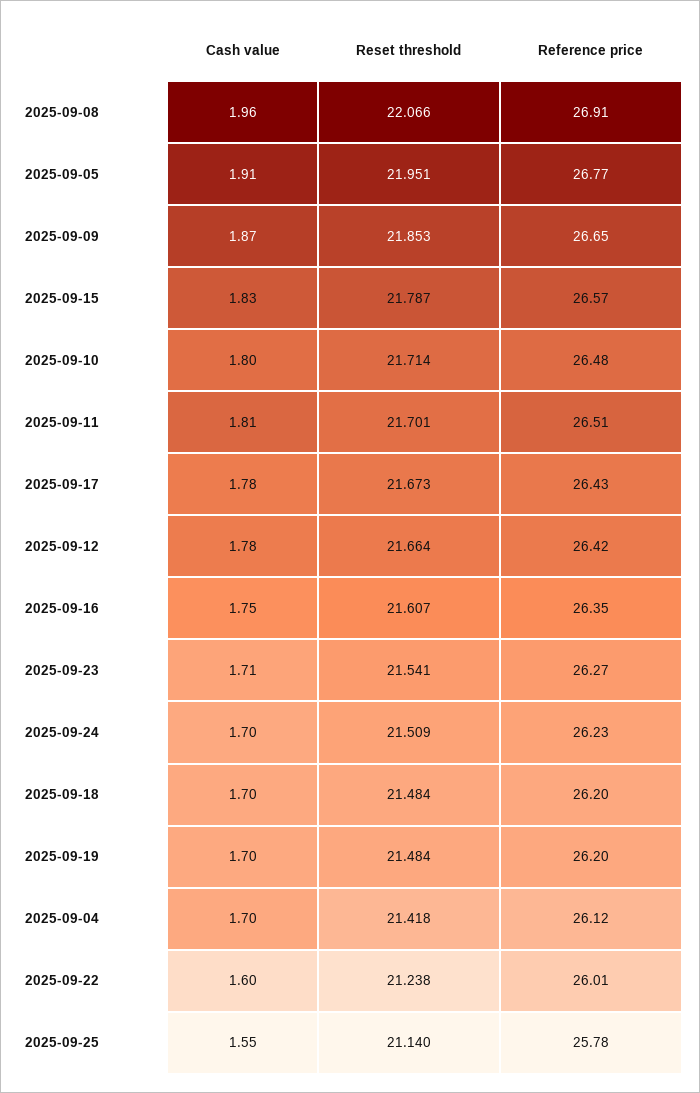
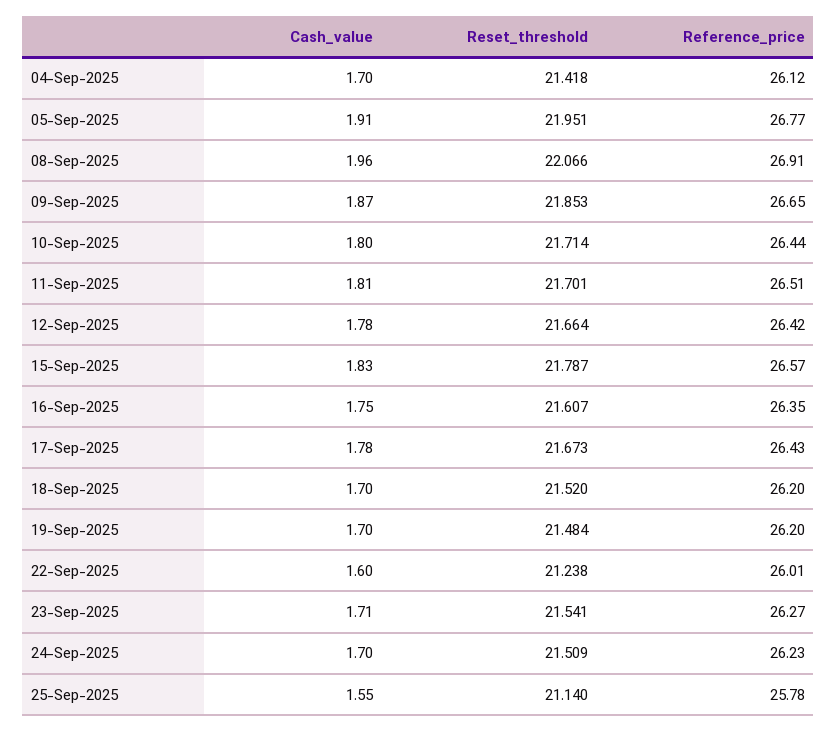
  {
    "Cash value": {
      "2025-09-08": 1.96,
      "2025-09-05": 1.91,
      "2025-09-09": 1.87,
      "2025-09-15": 1.83,
      "2025-09-10": 1.8,
      "2025-09-11": 1.81,
      "2025-09-17": 1.78,
      "2025-09-12": 1.78,
      "2025-09-16": 1.75,
      "2025-09-23": 1.71,
      "2025-09-24": 1.7,
      "2025-09-18": 1.7,
      "2025-09-19": 1.7,
      "2025-09-04": 1.7,
      "2025-09-22": 1.6,
      "2025-09-25": 1.55
    },
    "Reset threshold": {
      "2025-09-08": 22.066,
      "2025-09-05": 21.951,
      "2025-09-09": 21.853,
      "2025-09-15": 21.787,
      "2025-09-10": 21.714,
      "2025-09-11": 21.701,
      "2025-09-17": 21.673,
      "2025-09-12": 21.664,
      "2025-09-16": 21.607,
      "2025-09-23": 21.541,
      "2025-09-24": 21.509,
-     "2025-09-18": 21.484,
+     "2025-09-18": 21.52,
      "2025-09-19": 21.484,
      "2025-09-04": 21.418,
      "2025-09-22": 21.238,
      "2025-09-25": 21.14
    },
    "Reference price": {
      "2025-09-08": 26.91,
      "2025-09-05": 26.77,
      "2025-09-09": 26.65,
      "2025-09-15": 26.57,
-     "2025-09-10": 26.48,
+     "2025-09-10": 26.44,
      "2025-09-11": 26.51,
      "2025-09-17": 26.43,
      "2025-09-12": 26.42,
      "2025-09-16": 26.35,
      "2025-09-23": 26.27,
      "2025-09-24": 26.23,
      "2025-09-18": 26.2,
      "2025-09-19": 26.2,
      "2025-09-04": 26.12,
      "2025-09-22": 26.01,
      "2025-09-25": 25.78
    }
  }

